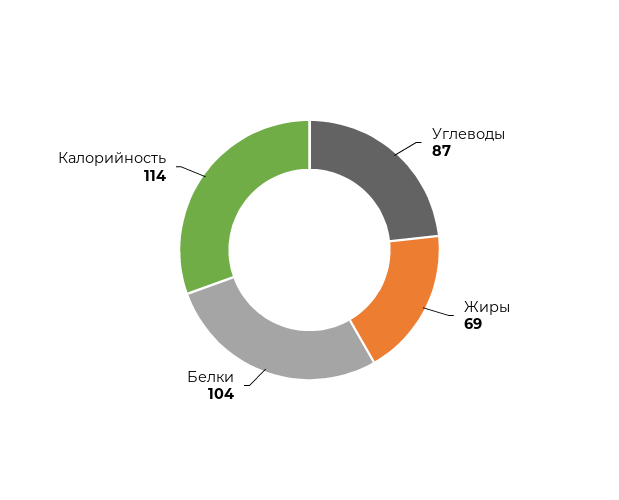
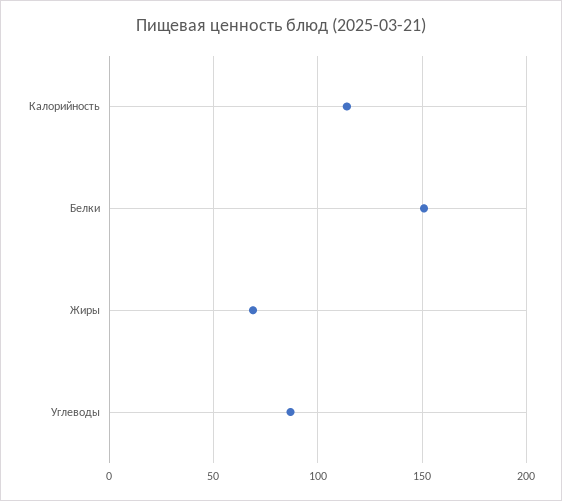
  {
    "Углеводы": 87,
    "Жиры": 69,
-   "Белки": 104,
+   "Белки": 150,
    "Калорийность": 114
  }

